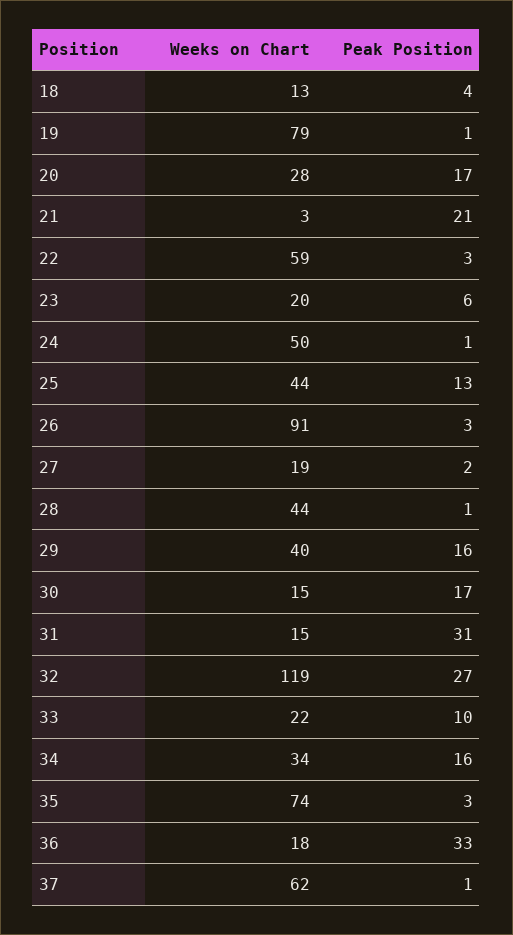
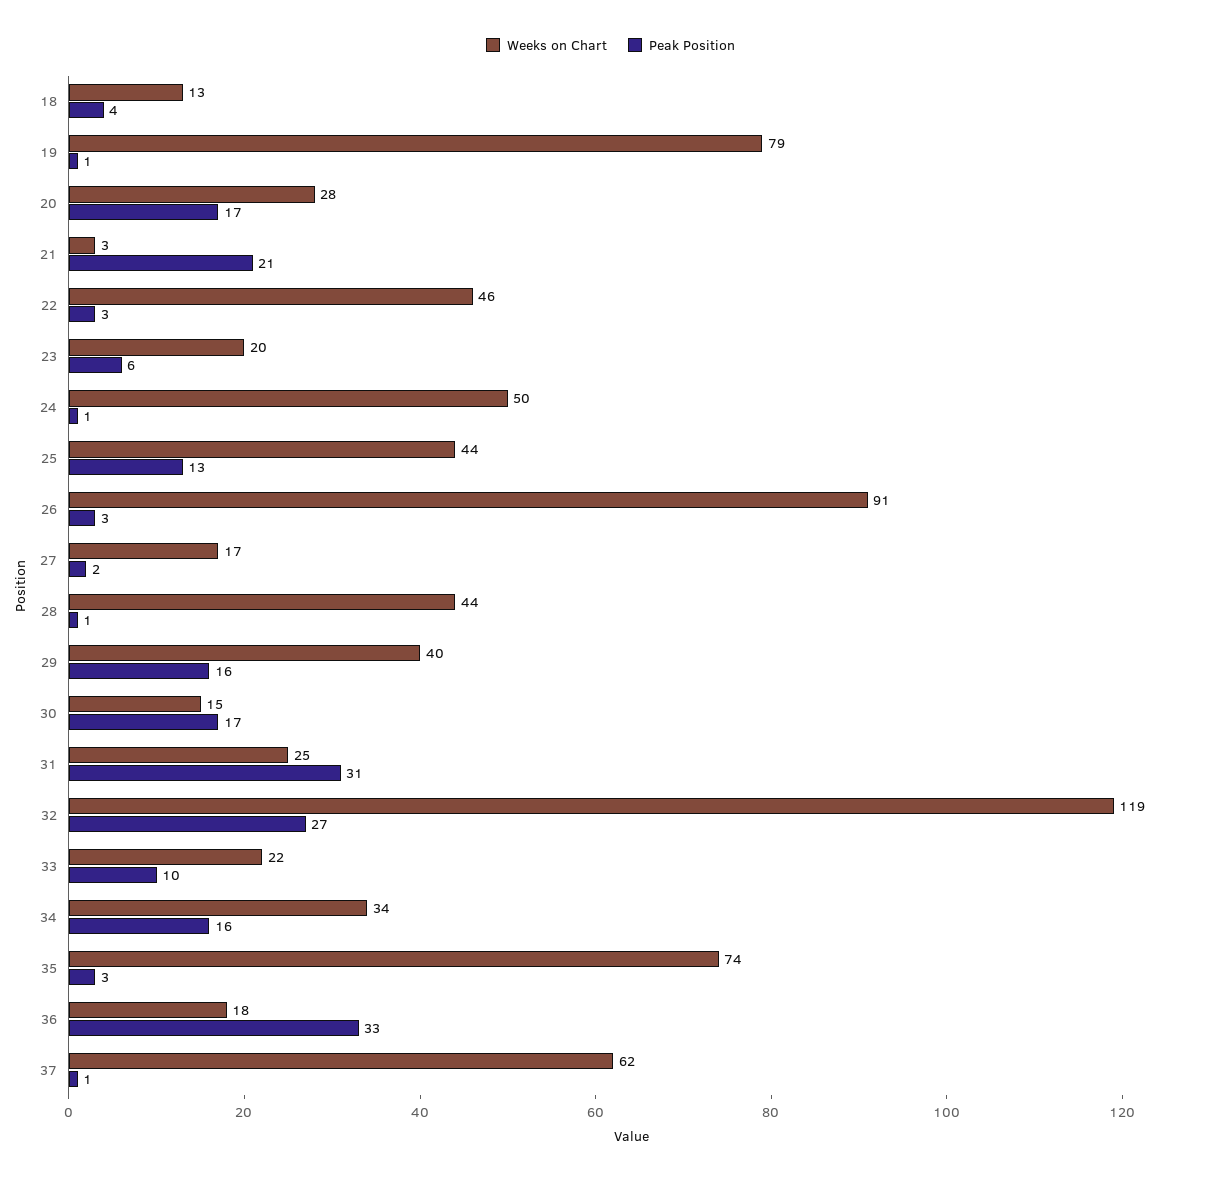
  {
    "Weeks on Chart": {
      "18": 13,
      "19": 79,
      "20": 28,
      "21": 3,
-     "22": 59,
+     "22": 46,
      "23": 20,
      "24": 50,
      "25": 44,
      "26": 91,
-     "27": 19,
+     "27": 17,
      "28": 44,
      "29": 40,
      "30": 15,
-     "31": 15,
+     "31": 25,
      "32": 119,
      "33": 22,
      "34": 34,
      "35": 74,
      "36": 18,
      "37": 62
    },
    "Peak Position": {
      "18": 4,
      "19": 1,
      "20": 17,
      "21": 21,
      "22": 3,
      "23": 6,
      "24": 1,
      "25": 13,
      "26": 3,
      "27": 2,
      "28": 1,
      "29": 16,
      "30": 17,
      "31": 31,
      "32": 27,
      "33": 10,
      "34": 16,
      "35": 3,
      "36": 33,
      "37": 1
    }
  }

